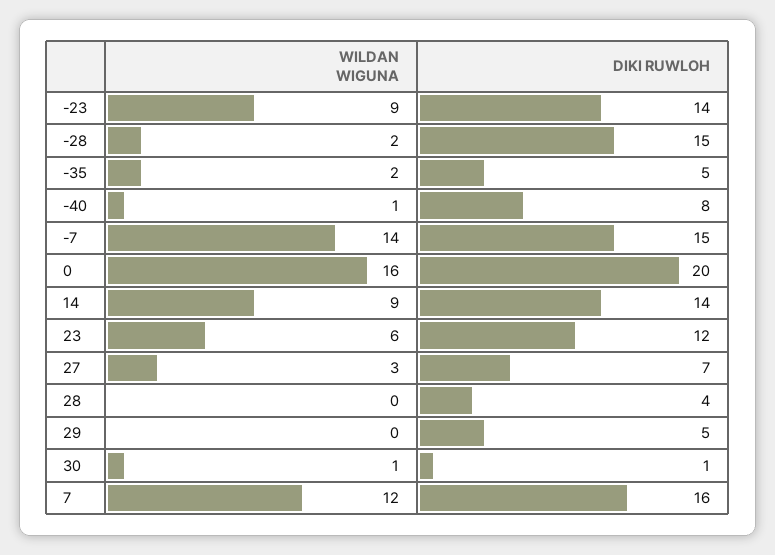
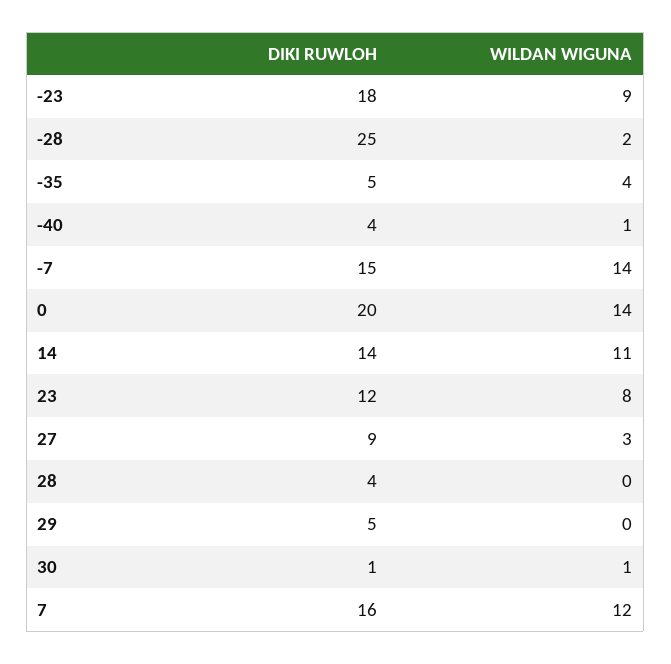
  {
    "WILDAN WIGUNA": {
      "-23": 9,
      "-28": 2,
-     "-35": 2,
+     "-35": 4,
      "-40": 1,
      "-7": 14,
-     "0": 16,
+     "0": 14,
-     "14": 9,
+     "14": 11,
-     "23": 6,
+     "23": 8,
      "27": 3,
      "28": 0,
      "29": 0,
      "30": 1,
      "7": 12
    },
    "DIKI RUWLOH": {
-     "-23": 14,
+     "-23": 18,
-     "-28": 15,
+     "-28": 25,
      "-35": 5,
-     "-40": 8,
+     "-40": 4,
      "-7": 15,
      "0": 20,
      "14": 14,
      "23": 12,
-     "27": 7,
+     "27": 9,
      "28": 4,
      "29": 5,
      "30": 1,
      "7": 16
    }
  }

